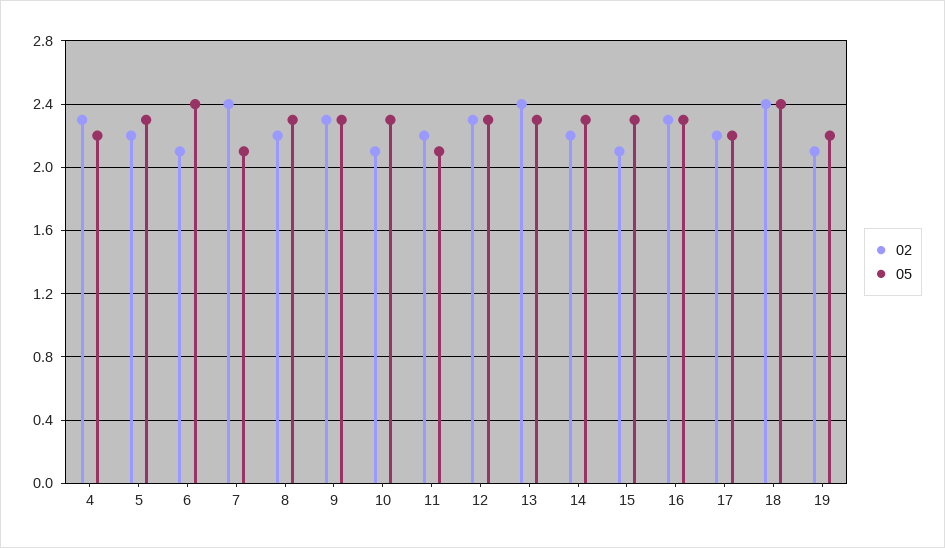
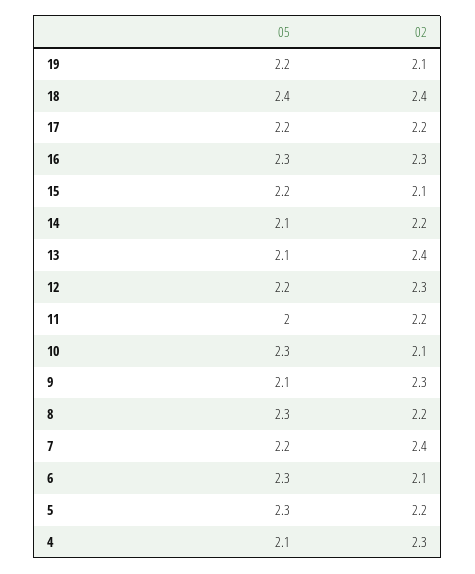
  {
    "02": {
      "4": 2.3,
      "5": 2.2,
      "6": 2.1,
      "7": 2.4,
      "8": 2.2,
      "9": 2.3,
      "10": 2.1,
      "11": 2.2,
      "12": 2.3,
      "13": 2.4,
      "14": 2.2,
      "15": 2.1,
      "16": 2.3,
      "17": 2.2,
      "18": 2.4,
      "19": 2.1
    },
    "05": {
-     "4": 2.2,
+     "4": 2.1,
      "5": 2.3,
-     "6": 2.4,
+     "6": 2.3,
-     "7": 2.1,
+     "7": 2.2,
      "8": 2.3,
-     "9": 2.3,
+     "9": 2.1,
      "10": 2.3,
-     "11": 2.1,
+     "11": 2,
-     "12": 2.3,
+     "12": 2.2,
-     "13": 2.3,
+     "13": 2.1,
-     "14": 2.3,
+     "14": 2.1,
-     "15": 2.3,
+     "15": 2.2,
      "16": 2.3,
      "17": 2.2,
      "18": 2.4,
      "19": 2.2
    }
  }

